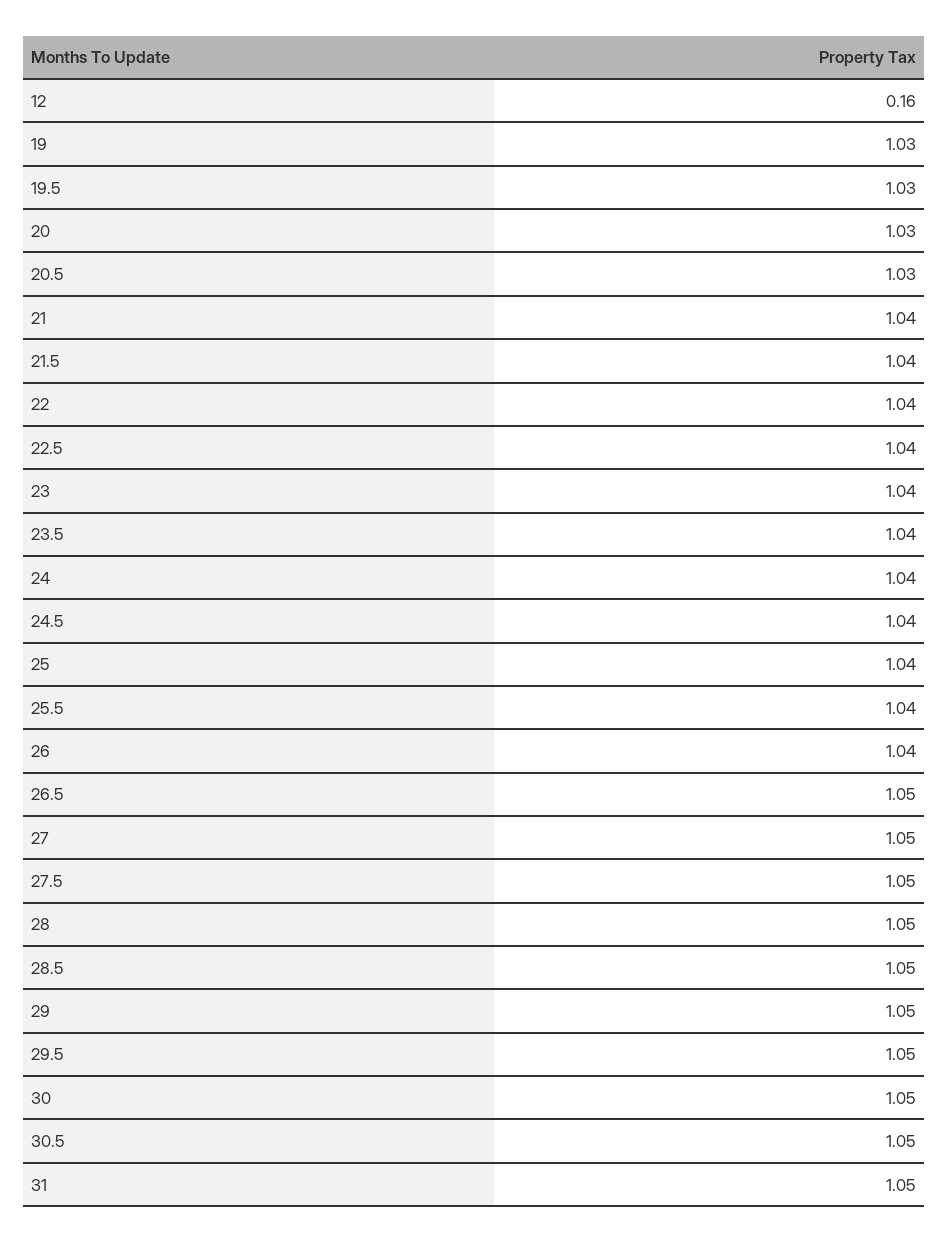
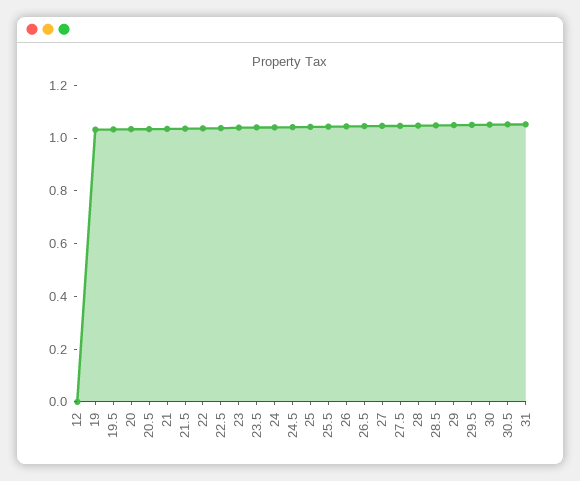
  {
-   "12": 0.16,
+   "12": 0,
    "19": 1.03,
    "19.5": 1.03,
    "20": 1.03,
    "20.5": 1.03,
    "21": 1.04,
    "21.5": 1.04,
    "22": 1.04,
    "22.5": 1.04,
    "23": 1.04,
    "23.5": 1.04,
    "24": 1.04,
    "24.5": 1.04,
    "25": 1.04,
    "25.5": 1.04,
    "26": 1.04,
    "26.5": 1.05,
    "27": 1.05,
    "27.5": 1.05,
    "28": 1.05,
    "28.5": 1.05,
    "29": 1.05,
    "29.5": 1.05,
    "30": 1.05,
    "30.5": 1.05,
    "31": 1.05
  }

